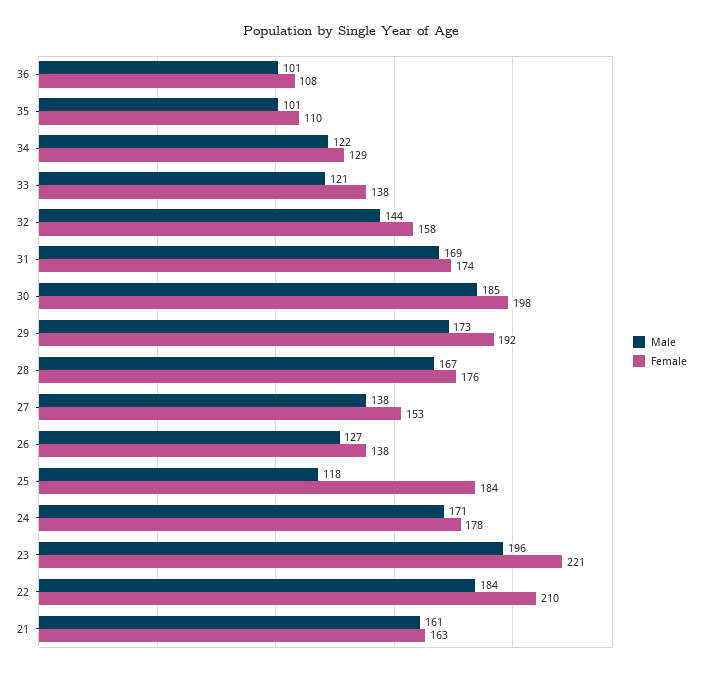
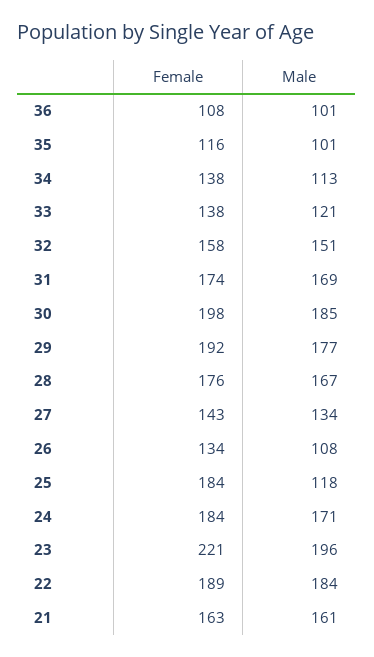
  {
    "Male": {
      "36": 101,
      "35": 101,
-     "34": 122,
+     "34": 113,
      "33": 121,
-     "32": 144,
+     "32": 151,
      "31": 169,
      "30": 185,
-     "29": 173,
+     "29": 177,
      "28": 167,
-     "27": 138,
+     "27": 134,
-     "26": 127,
+     "26": 108,
      "25": 118,
      "24": 171,
      "23": 196,
      "22": 184,
      "21": 161
    },
    "Female": {
      "36": 108,
-     "35": 110,
+     "35": 116,
-     "34": 129,
+     "34": 138,
      "33": 138,
      "32": 158,
      "31": 174,
      "30": 198,
      "29": 192,
      "28": 176,
-     "27": 153,
+     "27": 143,
-     "26": 138,
+     "26": 134,
      "25": 184,
-     "24": 178,
+     "24": 184,
      "23": 221,
-     "22": 210,
+     "22": 189,
      "21": 163
    }
  }

